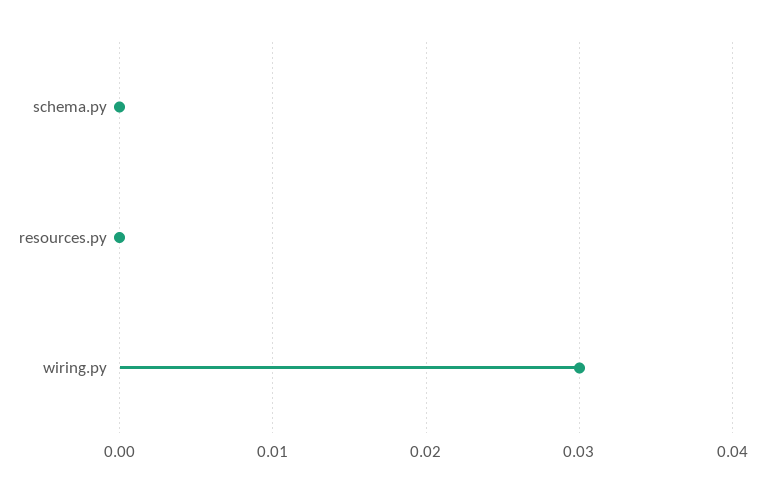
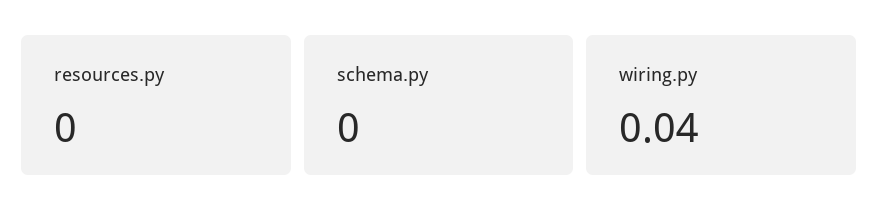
  {
    "schema.py": 0,
    "resources.py": 0,
-   "wiring.py": 0.03
+   "wiring.py": 0.04
  }

